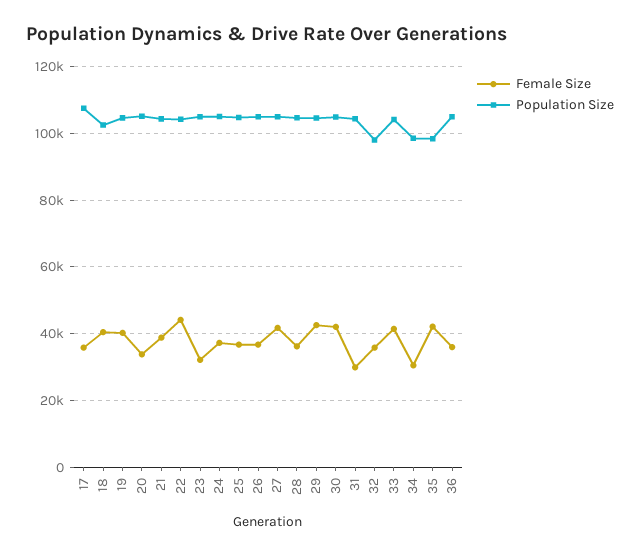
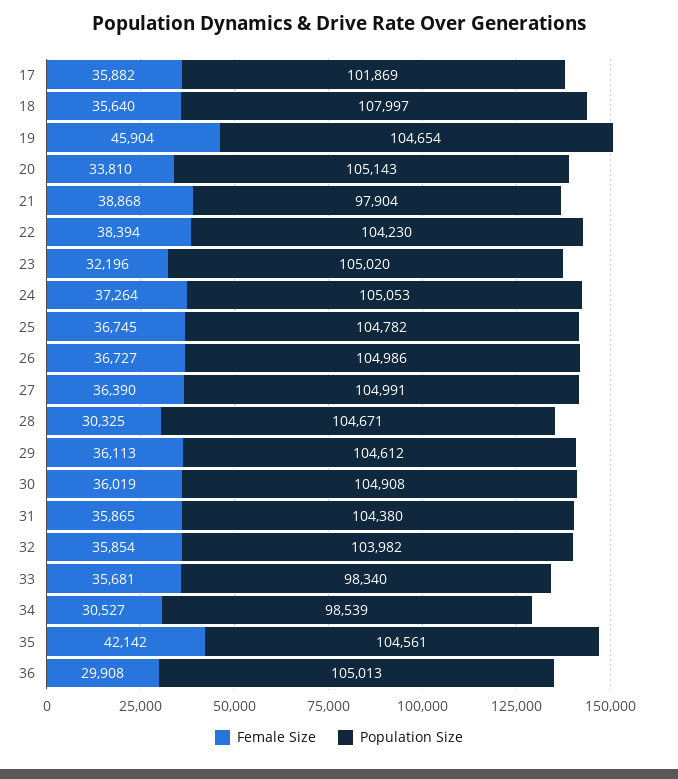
  {
    "Female Size": {
      "17": 35882,
-     "18": 40000,
+     "18": 35640,
-     "19": 40000,
+     "19": 45904,
      "20": 33810,
      "21": 38868,
-     "22": 44000,
+     "22": 38394,
      "23": 32196,
      "24": 37264,
      "25": 36745,
      "26": 36727,
-     "27": 42000,
+     "27": 36390,
-     "28": 36000,
+     "28": 30325,
-     "29": 42000,
+     "29": 36113,
-     "30": 42000,
+     "30": 36019,
-     "31": 30000,
+     "31": 35865,
      "32": 35854,
-     "33": 42000,
+     "33": 35681,
      "34": 30527,
      "35": 42142,
-     "36": 36000
+     "36": 29908
    },
    "Population Size": {
-     "17": 108000,
+     "17": 101869,
-     "18": 102000,
+     "18": 107997,
      "19": 104654,
      "20": 105143,
-     "21": 104000,
+     "21": 97904,
      "22": 104230,
      "23": 105020,
      "24": 105053,
      "25": 104782,
      "26": 104986,
      "27": 104991,
      "28": 104671,
      "29": 104612,
      "30": 104908,
      "31": 104380,
-     "32": 98000,
+     "32": 103982,
-     "33": 104000,
+     "33": 98340,
      "34": 98539,
-     "35": 98000,
+     "35": 104561,
      "36": 105013
    }
  }

